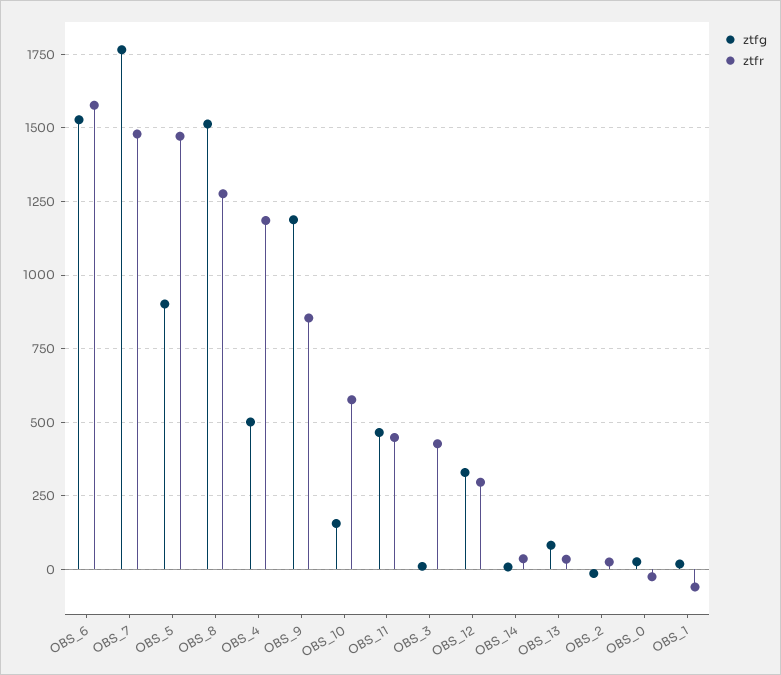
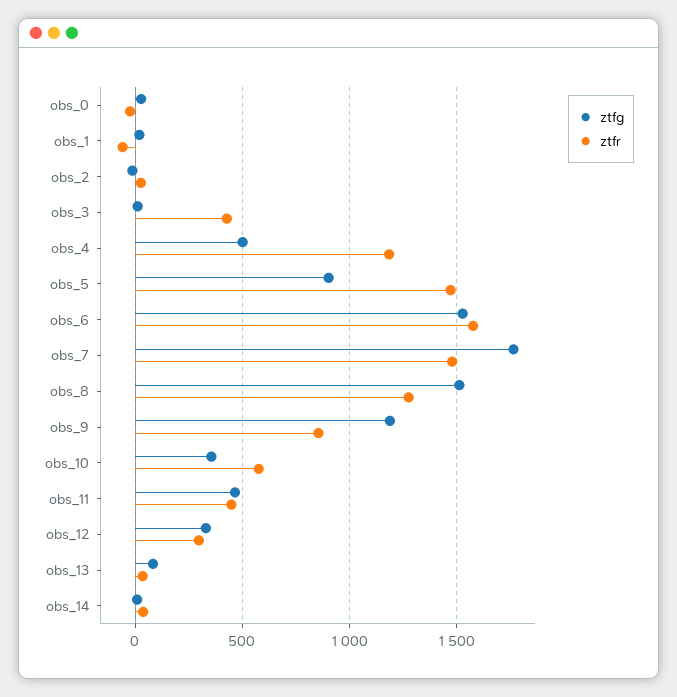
  {
    "ztfg": {
      "OBS_6": 1525,
      "OBS_7": 1775,
      "OBS_5": 900,
      "OBS_8": 1525,
      "OBS_4": 500,
      "OBS_9": 1200,
-     "OBS_10": 150,
+     "OBS_10": 350,
      "OBS_11": 475,
      "OBS_3": 0,
      "OBS_12": 325,
      "OBS_14": 0,
      "OBS_13": 75,
      "OBS_2": -25,
      "OBS_0": 25,
      "OBS_1": 25
    },
    "ztfr": {
      "OBS_6": 1575,
      "OBS_7": 1475,
      "OBS_5": 1475,
      "OBS_8": 1275,
      "OBS_4": 1175,
      "OBS_9": 850,
      "OBS_10": 575,
      "OBS_11": 450,
      "OBS_3": 425,
      "OBS_12": 300,
      "OBS_14": 25,
      "OBS_13": 25,
      "OBS_2": 25,
      "OBS_0": -25,
      "OBS_1": -50
    }
  }

